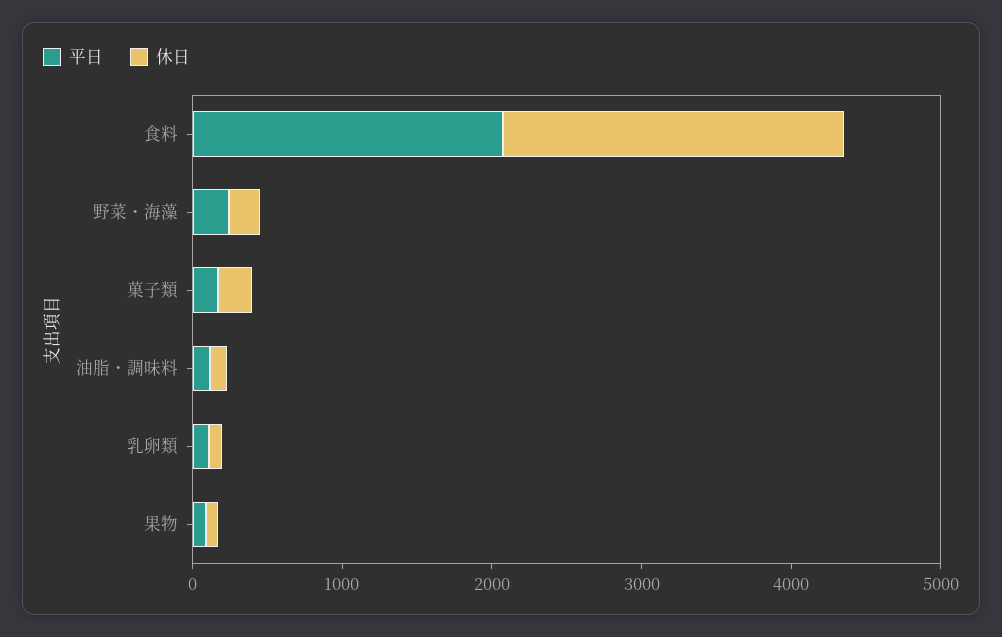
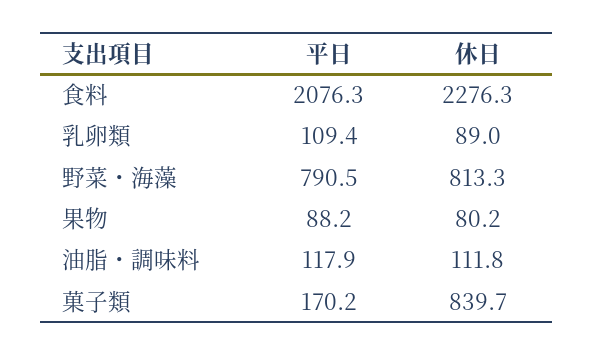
  {
    "平日": {
      "食料": 2076.3,
-     "野菜・海藻": 200,
+     "野菜・海藻": 790.5,
      "菓子類": 170.2,
      "油脂・調味料": 117.9,
      "乳卵類": 109.4,
      "果物": 88.2
    },
    "休日": {
      "食料": 2276.3,
-     "野菜・海藻": 200,
+     "野菜・海藻": 813.3,
-     "菓子類": 200,
+     "菓子類": 839.7,
      "油脂・調味料": 111.8,
      "乳卵類": 89,
      "果物": 80.2
    }
  }

